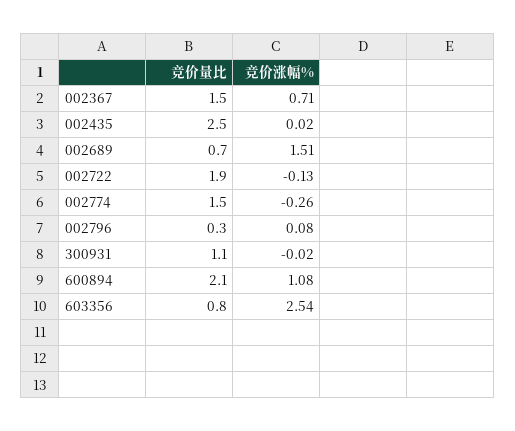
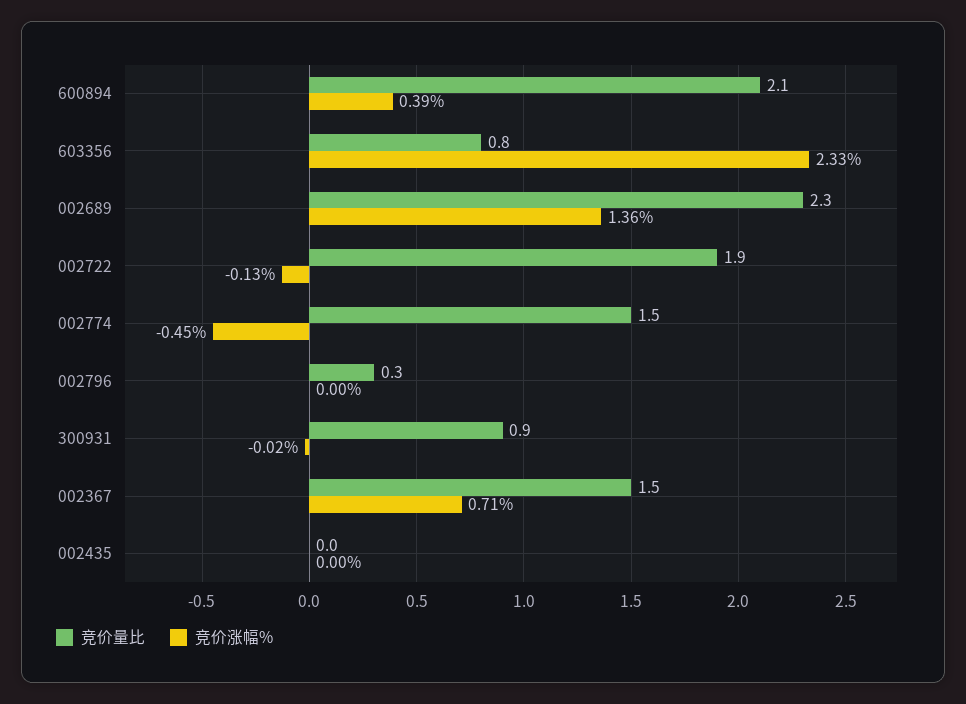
  {
    "竞价量比": {
      "002367": 1.5,
-     "002435": 2.5,
+     "002435": 0,
-     "002689": 0.7,
+     "002689": 2.3,
      "002722": 1.9,
      "002774": 1.5,
      "002796": 0.3,
-     "300931": 1.1,
+     "300931": 0.9,
      "600894": 2.1,
      "603356": 0.8
    },
    "竞价涨幅%": {
      "002367": 0.71,
-     "002435": 0.02,
+     "002435": 0,
-     "002689": 1.51,
+     "002689": 1.36,
      "002722": -0.13,
-     "002774": -0.26,
+     "002774": -0.45,
-     "002796": 0.08,
+     "002796": 0,
      "300931": -0.02,
-     "600894": 1.08,
+     "600894": 0.39,
-     "603356": 2.54
+     "603356": 2.33
    }
  }

